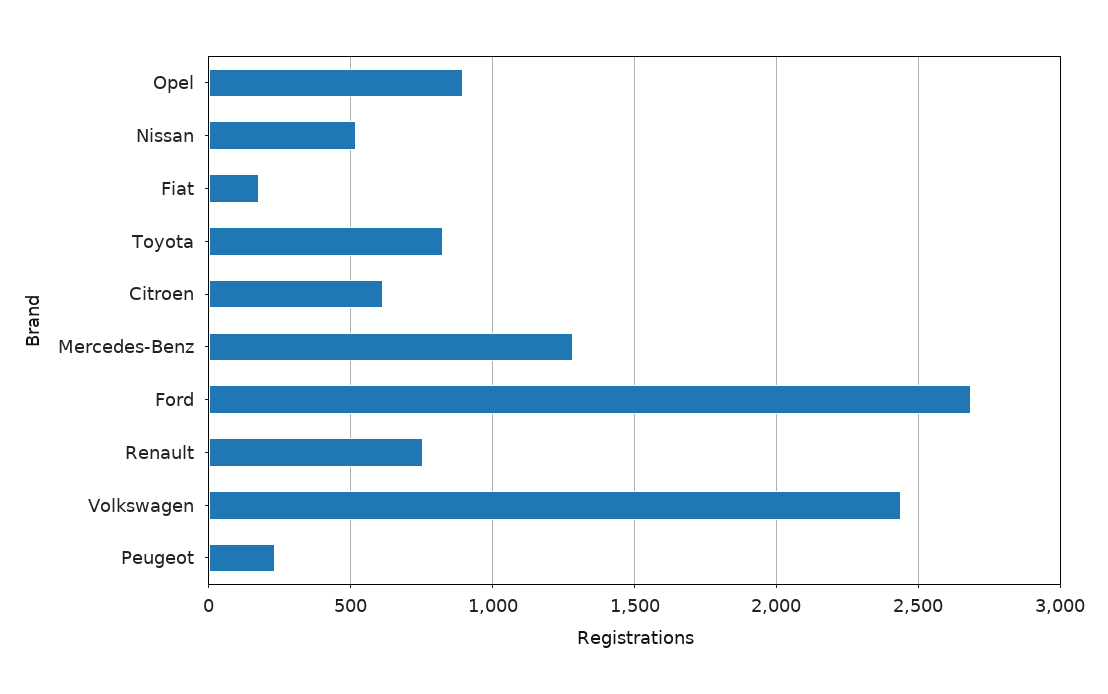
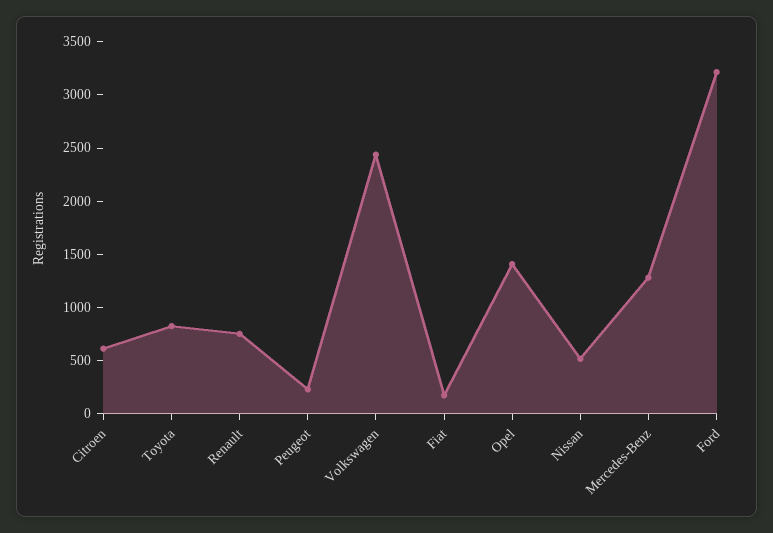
  {
-   "Opel": 900,
+   "Opel": 1400,
    "Nissan": 500,
    "Fiat": 200,
    "Toyota": 850,
    "Citroen": 600,
    "Mercedes-Benz": 1300,
-   "Ford": 2700,
+   "Ford": 3200,
    "Renault": 750,
    "Volkswagen": 2450,
    "Peugeot": 250
  }

